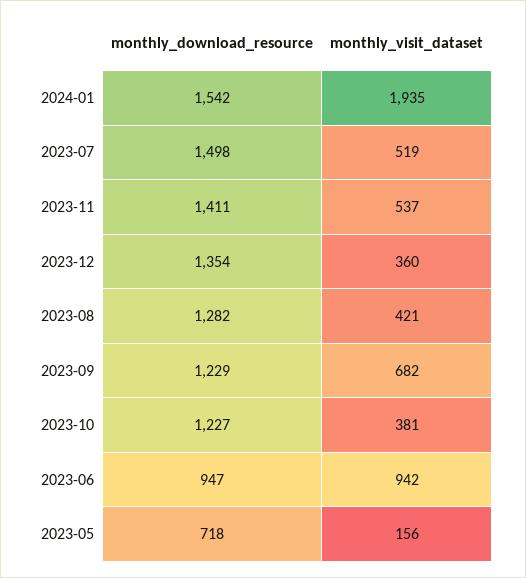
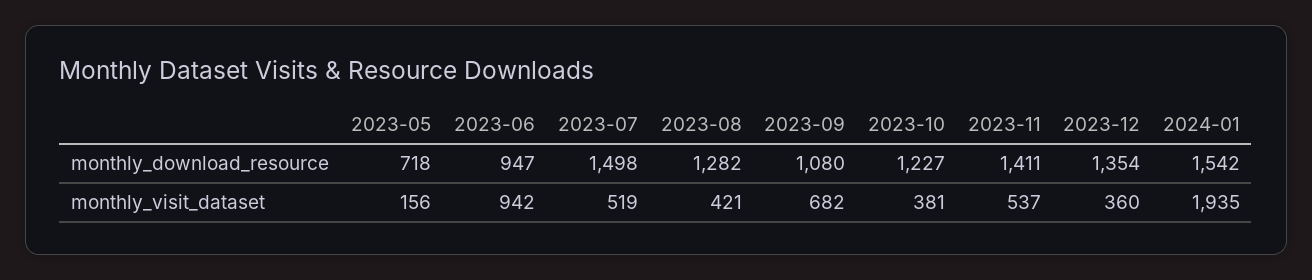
  {
    "monthly_download_resource": {
      "2024-01": 1542,
      "2023-07": 1498,
      "2023-11": 1411,
      "2023-12": 1354,
      "2023-08": 1282,
-     "2023-09": 1229,
+     "2023-09": 1080,
      "2023-10": 1227,
      "2023-06": 947,
      "2023-05": 718
    },
    "monthly_visit_dataset": {
      "2024-01": 1935,
      "2023-07": 519,
      "2023-11": 537,
      "2023-12": 360,
      "2023-08": 421,
      "2023-09": 682,
      "2023-10": 381,
      "2023-06": 942,
      "2023-05": 156
    }
  }

